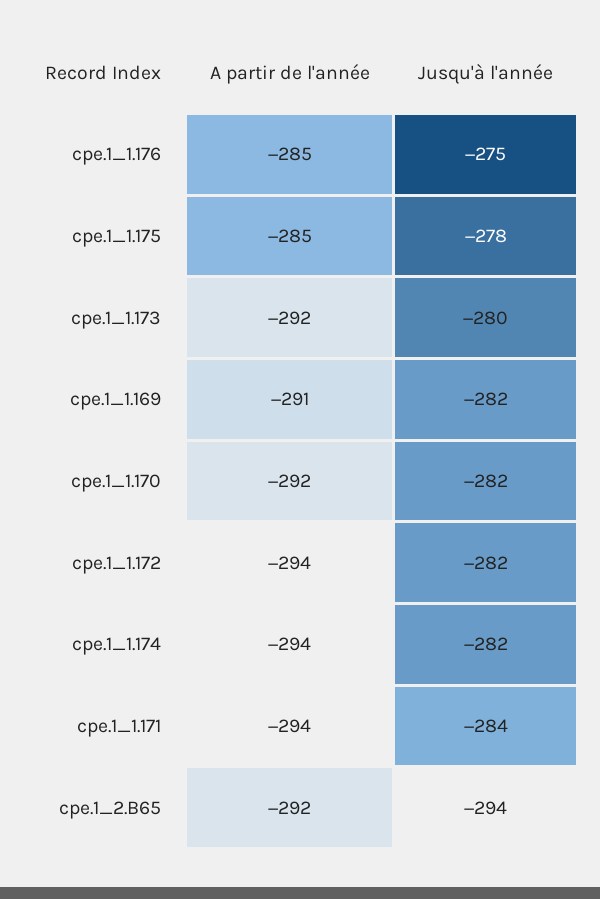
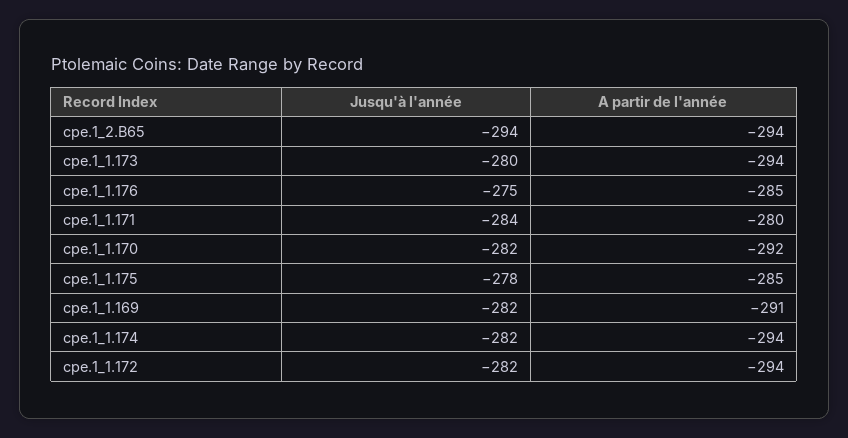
  {
    "A partir de l'année": {
      "cpe.1_1.176": -285,
      "cpe.1_1.175": -285,
-     "cpe.1_1.173": -292,
+     "cpe.1_1.173": -294,
      "cpe.1_1.169": -291,
      "cpe.1_1.170": -292,
      "cpe.1_1.172": -294,
      "cpe.1_1.174": -294,
-     "cpe.1_1.171": -294,
+     "cpe.1_1.171": -280,
-     "cpe.1_2.B65": -292
+     "cpe.1_2.B65": -294
    },
    "Jusqu'à l'année": {
      "cpe.1_1.176": -275,
      "cpe.1_1.175": -278,
      "cpe.1_1.173": -280,
      "cpe.1_1.169": -282,
      "cpe.1_1.170": -282,
      "cpe.1_1.172": -282,
      "cpe.1_1.174": -282,
      "cpe.1_1.171": -284,
      "cpe.1_2.B65": -294
    }
  }

